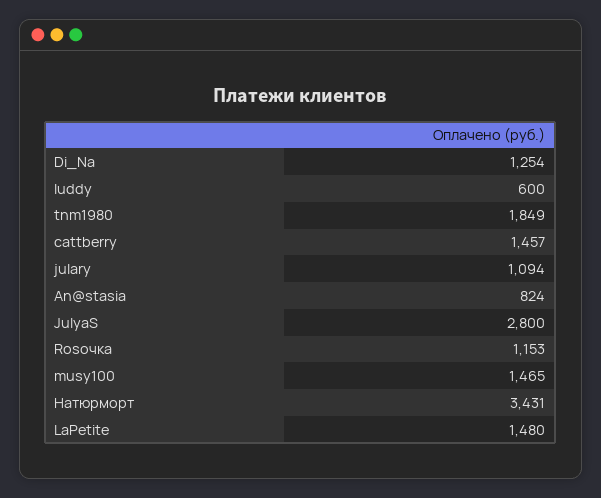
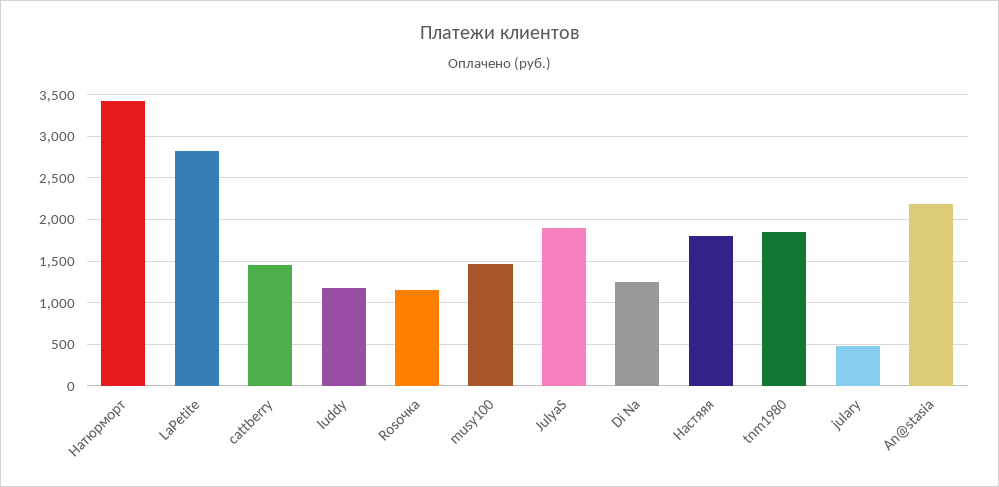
  {
    "Di_Na": 1254,
-   "luddy": 600,
+   "luddy": 1200,
    "tnm1980": 1849,
    "cattberry": 1457,
-   "julary": 1094,
+   "julary": 500,
-   "An@stasia": 824,
+   "An@stasia": 2200,
-   "JulyaS": 2800,
+   "JulyaS": 1900,
    "Rosочка": 1153,
    "musy100": 1465,
    "Натюрморт": 3431,
-   "LaPetite": 1480
+   "LaPetite": 2800,
+   "Настяяя": 1800
  }

